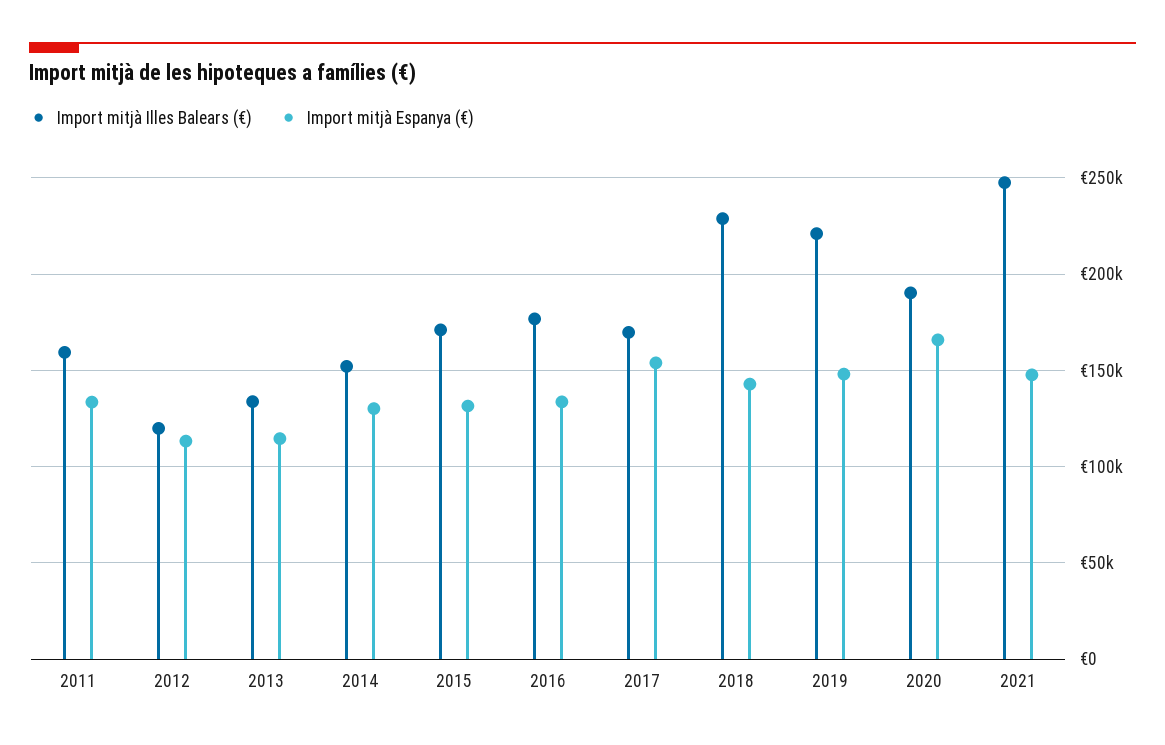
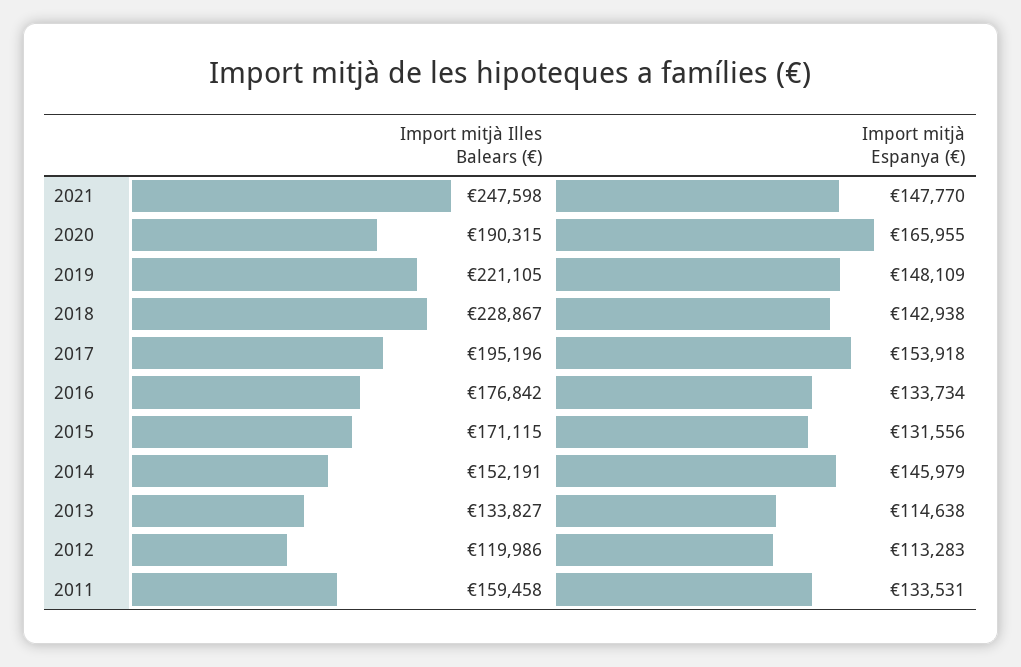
  {
    "Import mitjà Illes Balears (€)": {
      "2011": 159458,
      "2012": 119986,
      "2013": 133827,
      "2014": 152191,
      "2015": 171115,
      "2016": 176842,
-     "2017": 170000,
+     "2017": 195196,
      "2018": 228867,
      "2019": 221105,
      "2020": 190315,
      "2021": 247598
    },
    "Import mitjà Espanya (€)": {
      "2011": 133531,
      "2012": 113283,
      "2013": 114638,
-     "2014": 130000,
+     "2014": 145979,
      "2015": 131556,
      "2016": 133734,
      "2017": 153918,
      "2018": 142938,
      "2019": 148109,
      "2020": 165955,
      "2021": 147770
    }
  }

